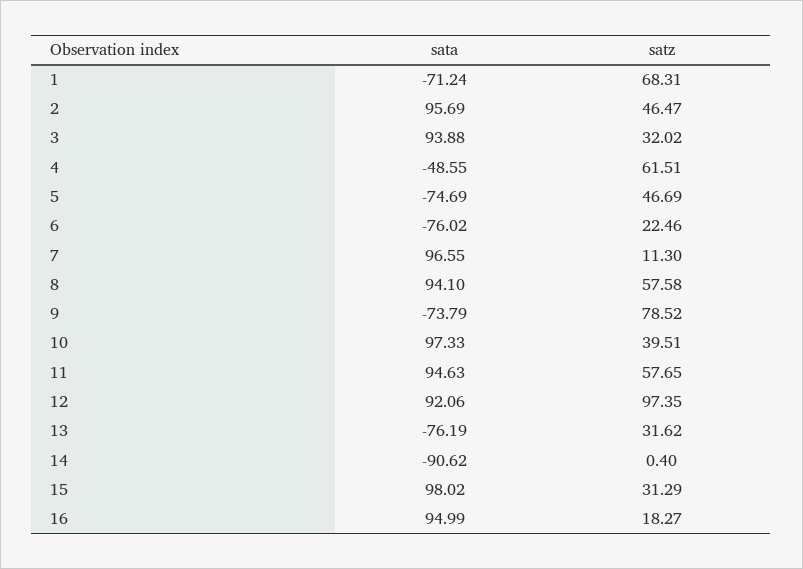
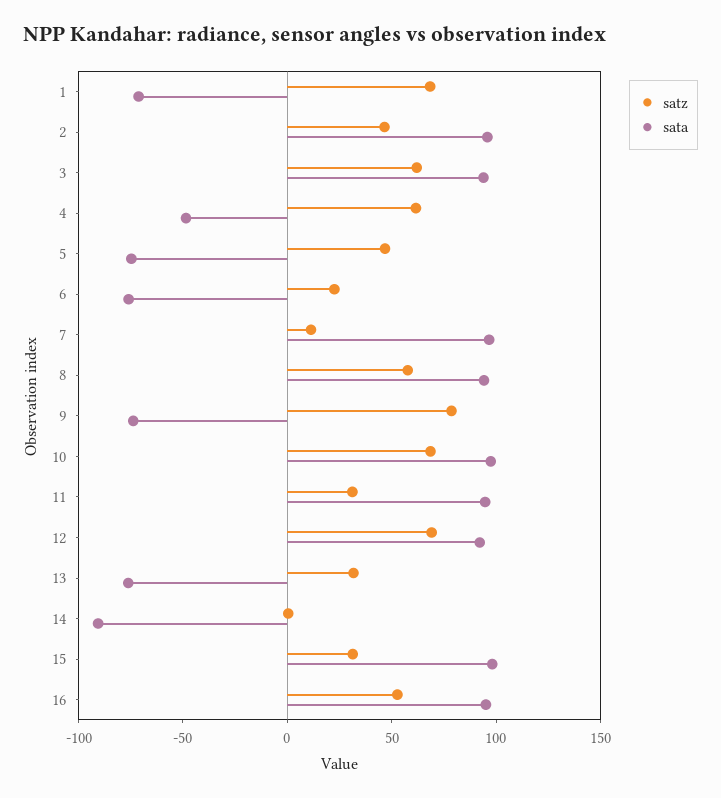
  {
    "sata": {
      "1": -71.24,
      "2": 95.69,
      "3": 93.88,
      "4": -48.55,
      "5": -74.69,
      "6": -76.02,
      "7": 96.55,
      "8": 94.1,
      "9": -73.79,
      "10": 97.33,
      "11": 94.63,
      "12": 92.06,
      "13": -76.19,
      "14": -90.62,
      "15": 98.02,
      "16": 94.99
    },
    "satz": {
      "1": 68.31,
      "2": 46.47,
-     "3": 32.02,
+     "3": 60,
      "4": 61.51,
      "5": 46.69,
      "6": 22.46,
      "7": 11.3,
      "8": 57.58,
      "9": 78.52,
-     "10": 39.51,
+     "10": 70,
-     "11": 57.65,
+     "11": 30,
-     "12": 97.35,
+     "12": 70,
      "13": 31.62,
      "14": 0.4,
      "15": 31.29,
-     "16": 18.27
+     "16": 50
    }
  }

